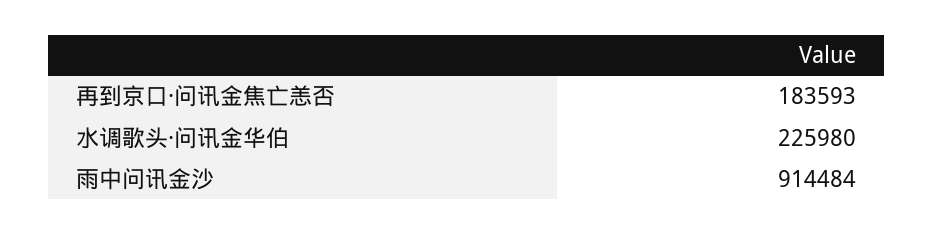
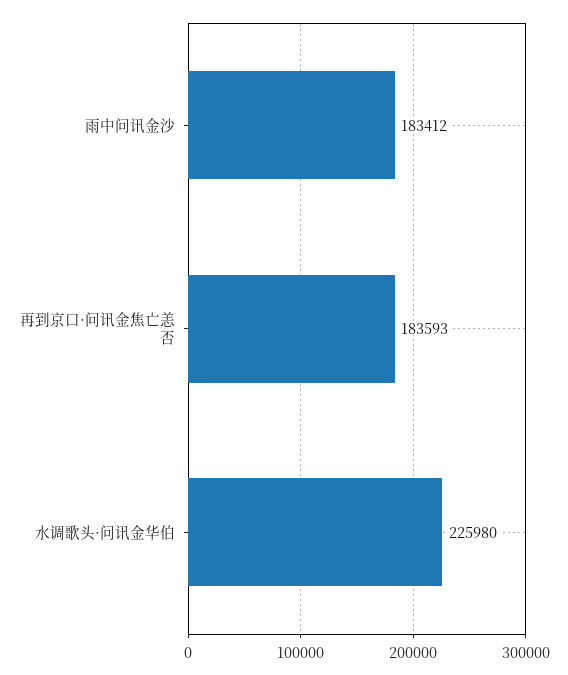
  {
    "再到京口·问讯金焦亡恙否": 183593,
    "水调歌头·问讯金华伯": 225980,
-   "雨中问讯金沙": 914484
+   "雨中问讯金沙": 183412
  }

